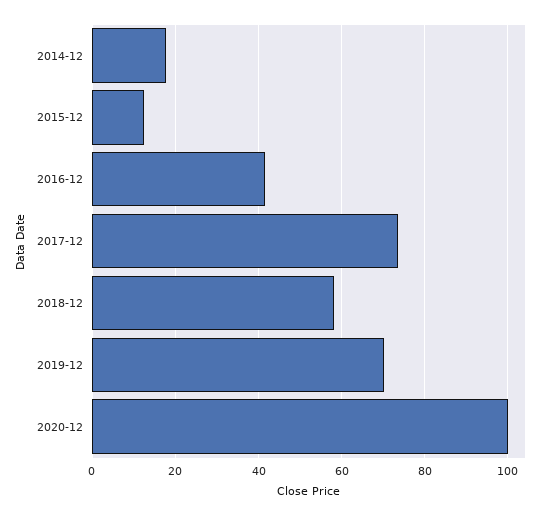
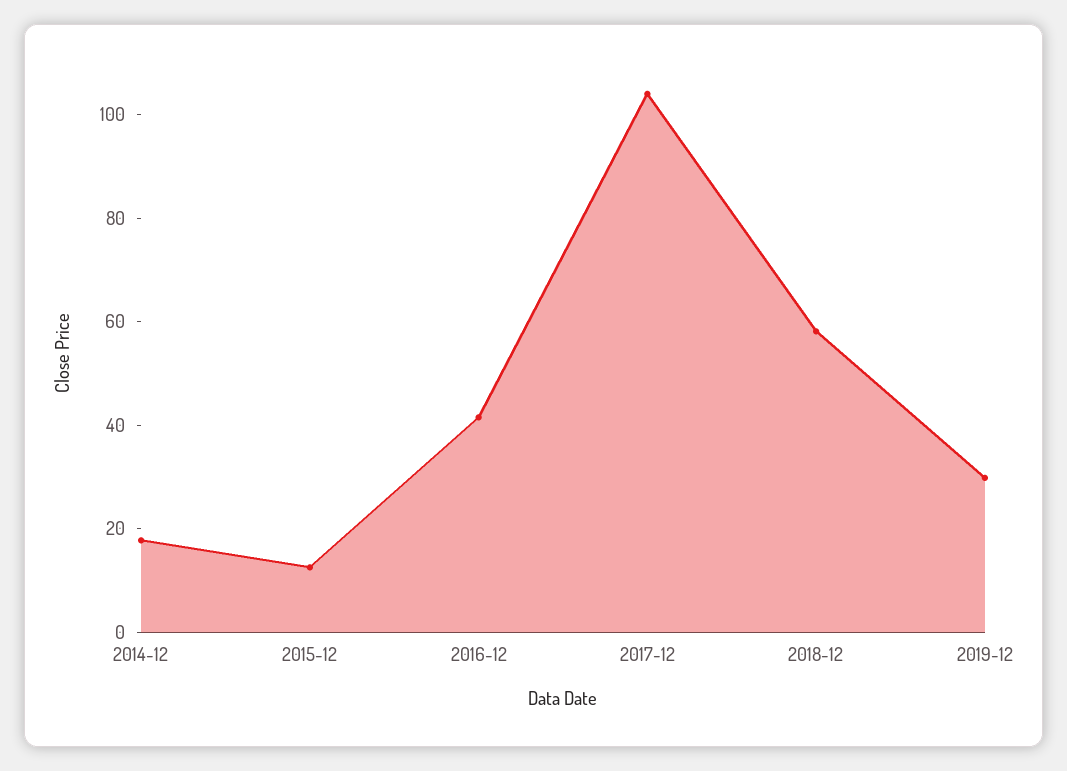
  {
    "2014-12": 18,
    "2015-12": 12,
    "2016-12": 42,
-   "2017-12": 74,
+   "2017-12": 105,
    "2018-12": 58,
-   "2019-12": 70,
+   "2019-12": 30
-   "2020-12": 100
  }

